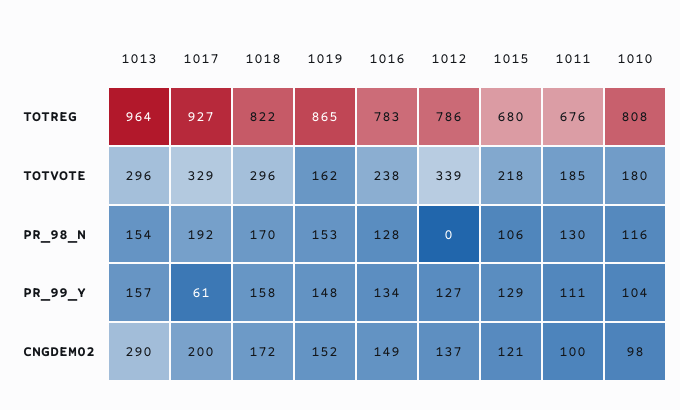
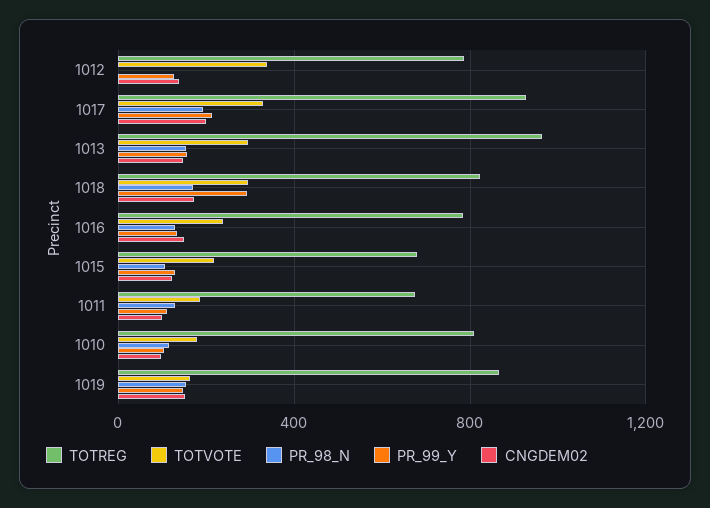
  {
    "TOTREG": {
      "1013": 964,
      "1017": 927,
      "1018": 822,
      "1019": 865,
      "1016": 783,
      "1012": 786,
      "1015": 680,
      "1011": 676,
      "1010": 808
    },
    "TOTVOTE": {
      "1013": 296,
      "1017": 329,
      "1018": 296,
      "1019": 162,
      "1016": 238,
      "1012": 339,
      "1015": 218,
      "1011": 185,
      "1010": 180
    },
    "PR_98_N": {
      "1013": 154,
      "1017": 192,
      "1018": 170,
      "1019": 153,
      "1016": 128,
      "1012": 0,
      "1015": 106,
      "1011": 130,
      "1010": 116
    },
    "PR_99_Y": {
      "1013": 157,
-     "1017": 61,
+     "1017": 200,
-     "1018": 158,
+     "1018": 300,
      "1019": 148,
      "1016": 134,
      "1012": 127,
      "1015": 129,
      "1011": 111,
      "1010": 104
    },
    "CNGDEM02": {
-     "1013": 290,
+     "1013": 150,
      "1017": 200,
      "1018": 172,
      "1019": 152,
      "1016": 149,
      "1012": 137,
      "1015": 121,
      "1011": 100,
      "1010": 98
    }
  }

